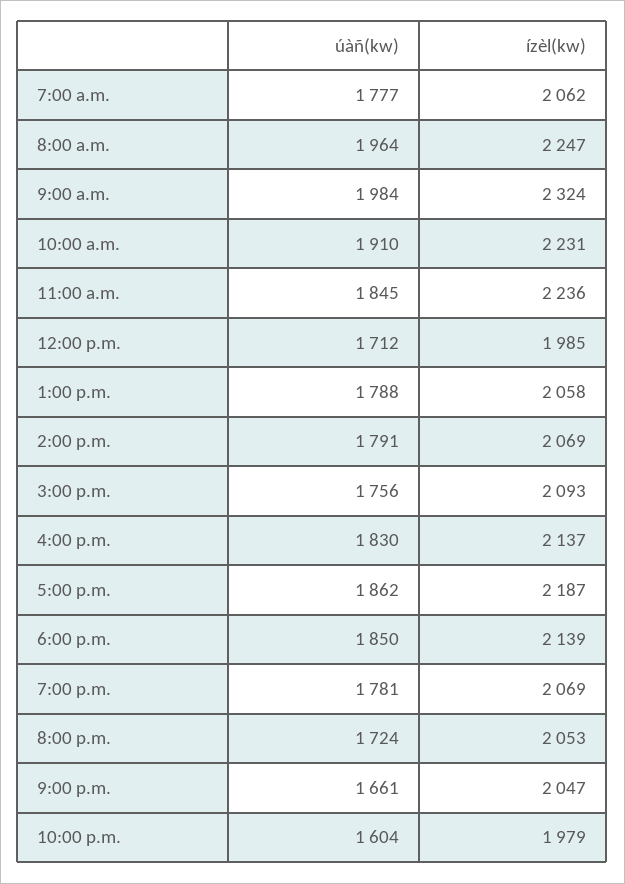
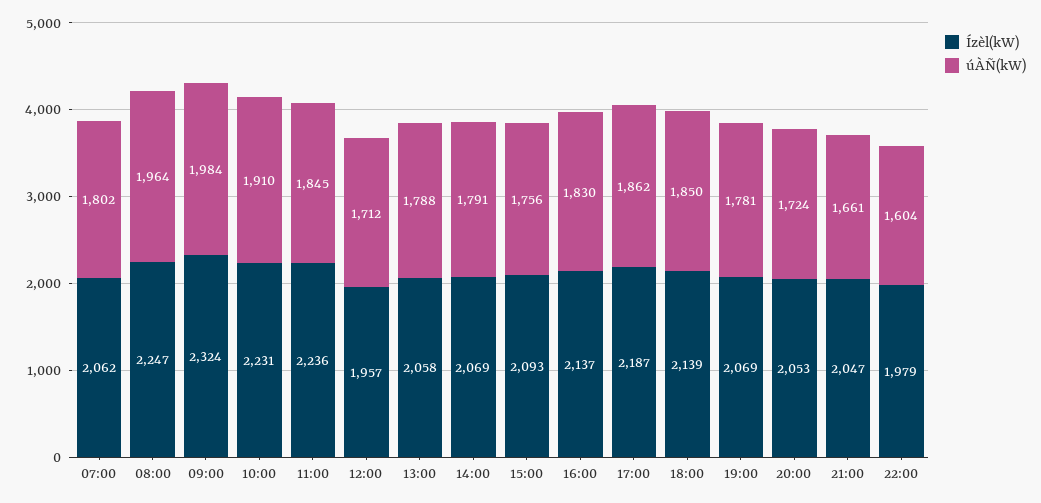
  {
    "úàñ(kw)": {
-     "7:00 a.m.": 1777,
+     "7:00 a.m.": 1802,
      "8:00 a.m.": 1964,
      "9:00 a.m.": 1984,
      "10:00 a.m.": 1910,
      "11:00 a.m.": 1845,
      "12:00 p.m.": 1712,
      "1:00 p.m.": 1788,
      "2:00 p.m.": 1791,
      "3:00 p.m.": 1756,
      "4:00 p.m.": 1830,
      "5:00 p.m.": 1862,
      "6:00 p.m.": 1850,
      "7:00 p.m.": 1781,
      "8:00 p.m.": 1724,
      "9:00 p.m.": 1661,
      "10:00 p.m.": 1604
    },
    "ízèl(kw)": {
      "7:00 a.m.": 2062,
      "8:00 a.m.": 2247,
      "9:00 a.m.": 2324,
      "10:00 a.m.": 2231,
      "11:00 a.m.": 2236,
-     "12:00 p.m.": 1985,
+     "12:00 p.m.": 1957,
      "1:00 p.m.": 2058,
      "2:00 p.m.": 2069,
      "3:00 p.m.": 2093,
      "4:00 p.m.": 2137,
      "5:00 p.m.": 2187,
      "6:00 p.m.": 2139,
      "7:00 p.m.": 2069,
      "8:00 p.m.": 2053,
      "9:00 p.m.": 2047,
      "10:00 p.m.": 1979
    }
  }

